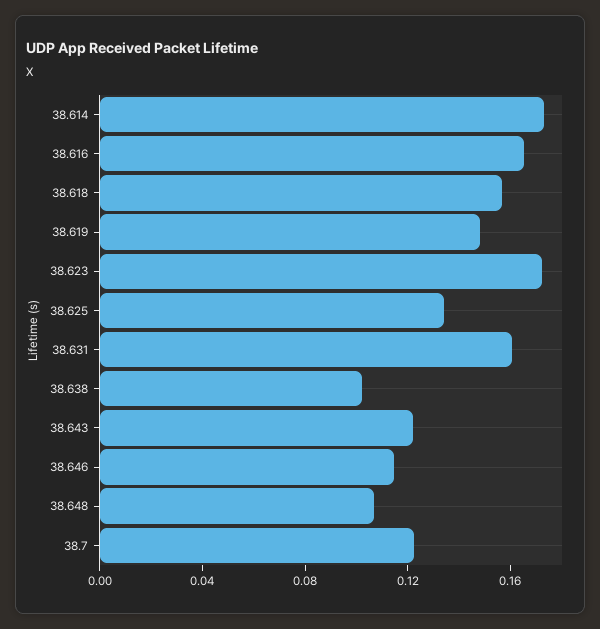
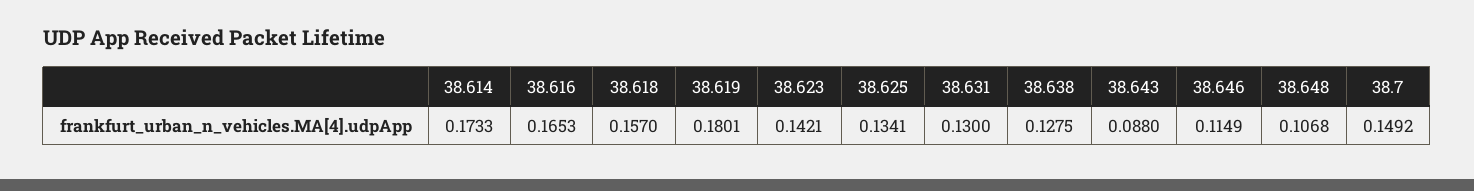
  {
    "38.614": 0.1733,
    "38.616": 0.1653,
    "38.618": 0.157,
-   "38.619": 0.15,
+   "38.619": 0.1801,
-   "38.623": 0.17,
+   "38.623": 0.1421,
    "38.625": 0.1341,
-   "38.631": 0.16,
+   "38.631": 0.13,
-   "38.638": 0.1,
+   "38.638": 0.1275,
-   "38.643": 0.12,
+   "38.643": 0.088,
    "38.646": 0.1149,
    "38.648": 0.1068,
-   "38.7": 0.12
+   "38.7": 0.1492
  }

